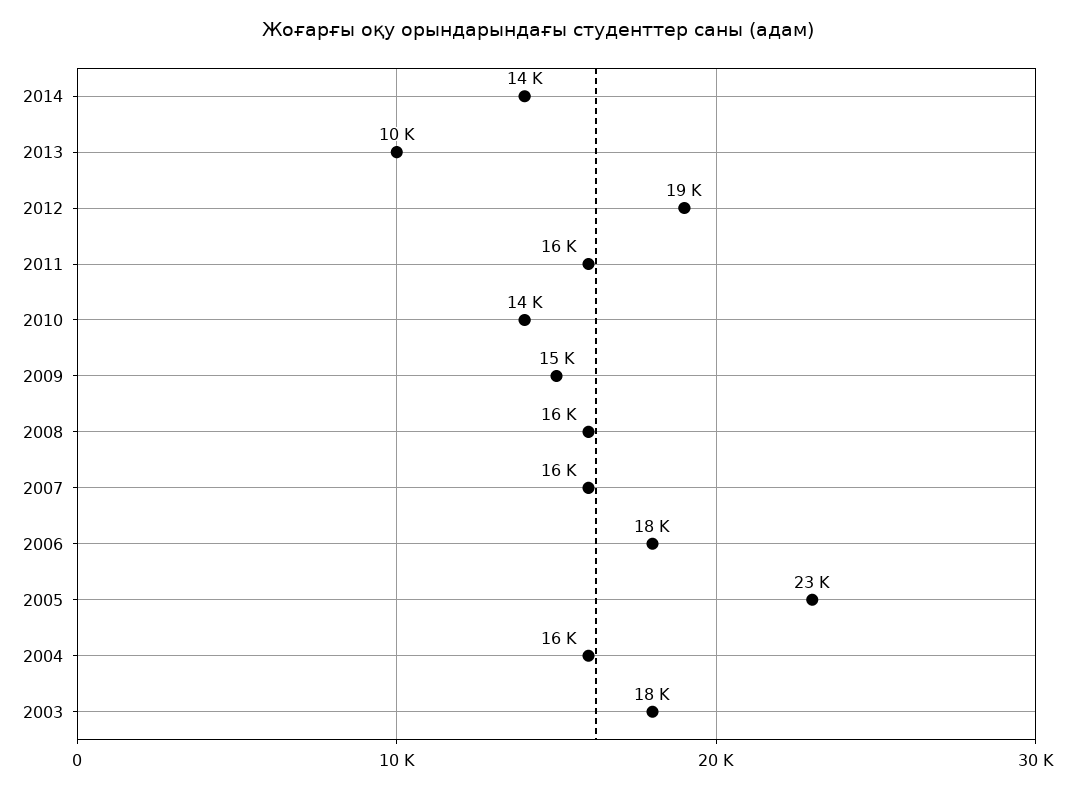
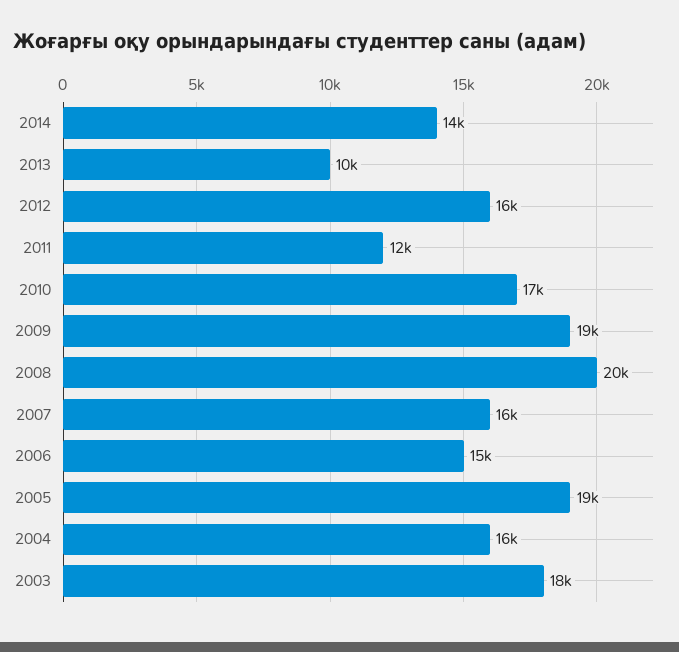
  {
    "2014": 14000,
    "2013": 10000,
-   "2012": 19000,
+   "2012": 16000,
-   "2011": 16000,
+   "2011": 12000,
-   "2010": 14000,
+   "2010": 17000,
-   "2009": 15000,
+   "2009": 19000,
-   "2008": 16000,
+   "2008": 20000,
    "2007": 16000,
-   "2006": 18000,
+   "2006": 15000,
-   "2005": 23000,
+   "2005": 19000,
    "2004": 16000,
    "2003": 18000
  }

